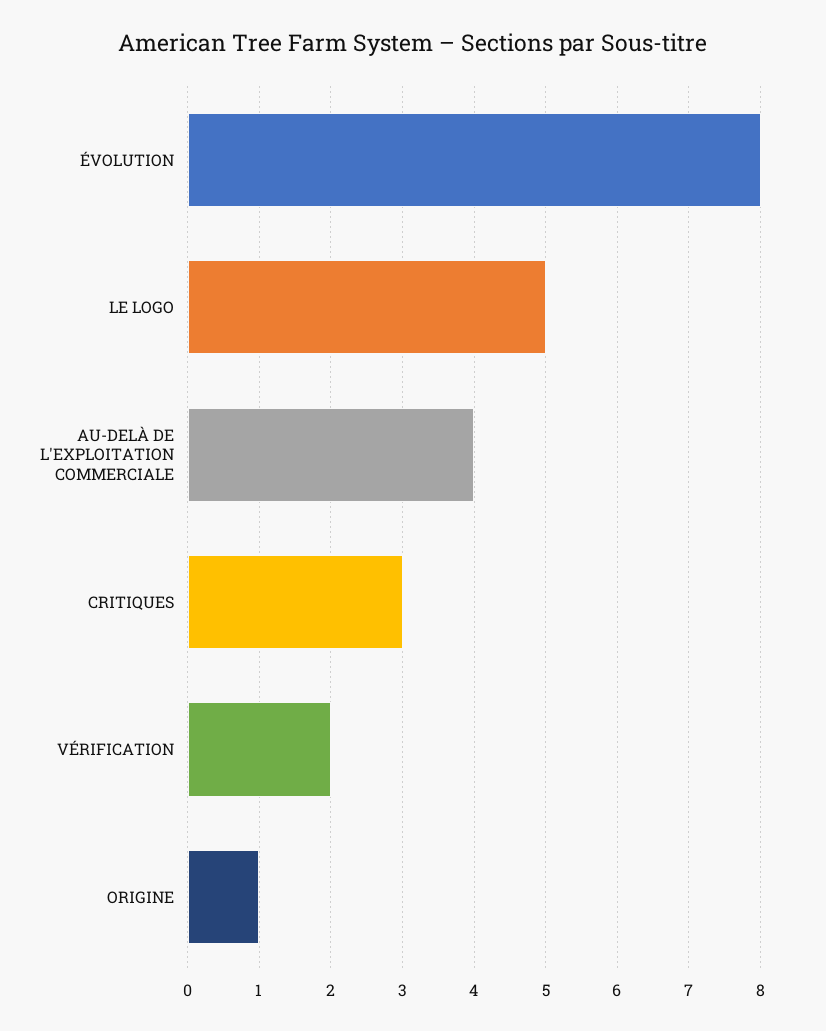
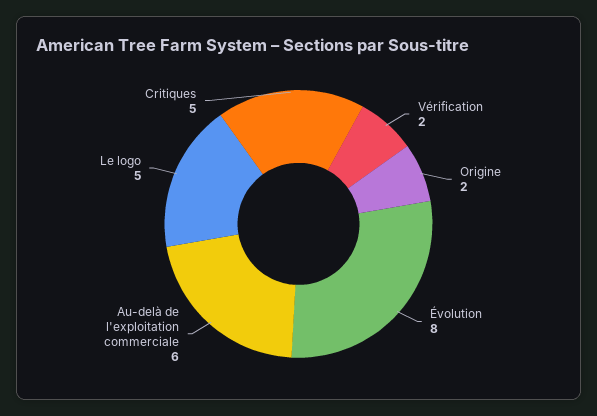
  {
    "ÉVOLUTION": 8,
    "LE LOGO": 5,
-   "AU-DELÀ DE L'EXPLOITATION COMMERCIALE": 4,
+   "AU-DELÀ DE L'EXPLOITATION COMMERCIALE": 6,
-   "CRITIQUES": 3,
+   "CRITIQUES": 5,
    "VÉRIFICATION": 2,
-   "ORIGINE": 1
+   "ORIGINE": 2
  }

